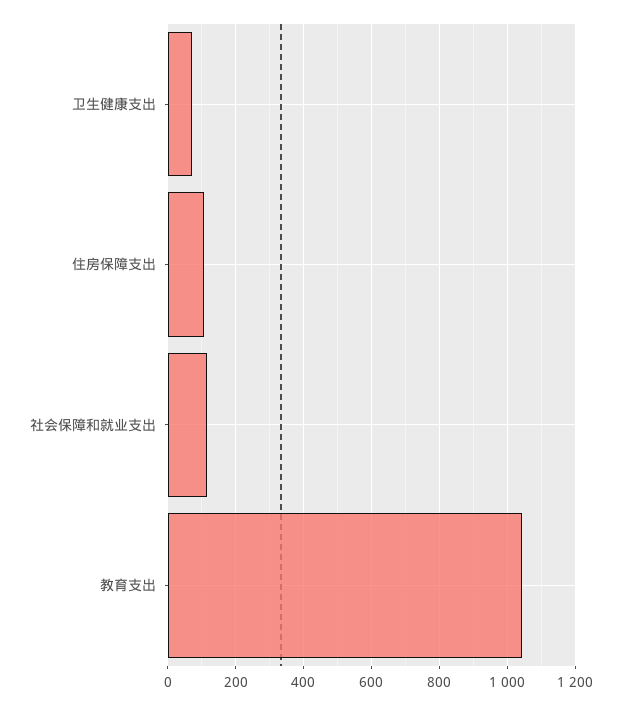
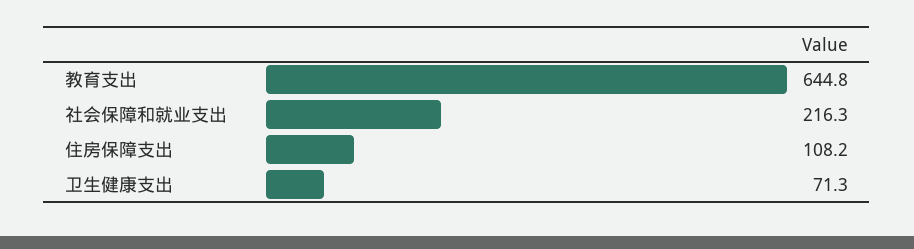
  {
    "卫生健康支出": 71.3,
    "住房保障支出": 108.2,
-   "社会保障和就业支出": 120,
+   "社会保障和就业支出": 216.3,
-   "教育支出": 1040
+   "教育支出": 644.8
  }

